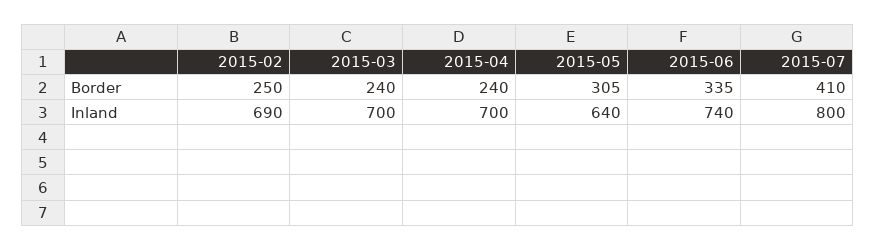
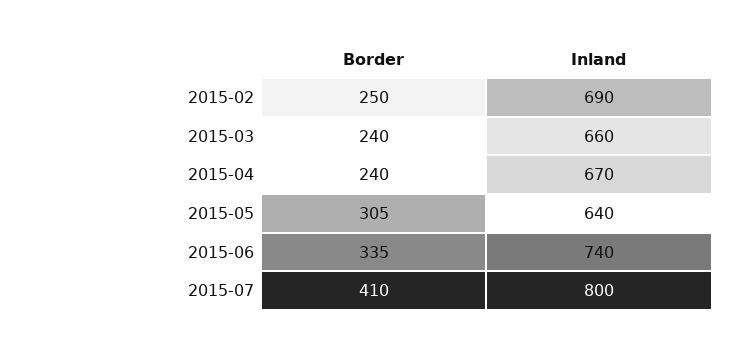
  {
    "2015-02": {
      "Border": 250,
      "Inland": 690
    },
    "2015-03": {
      "Border": 240,
-     "Inland": 700
+     "Inland": 660
    },
    "2015-04": {
      "Border": 240,
-     "Inland": 700
+     "Inland": 670
    },
    "2015-05": {
      "Border": 305,
      "Inland": 640
    },
    "2015-06": {
      "Border": 335,
      "Inland": 740
    },
    "2015-07": {
      "Border": 410,
      "Inland": 800
    }
  }

